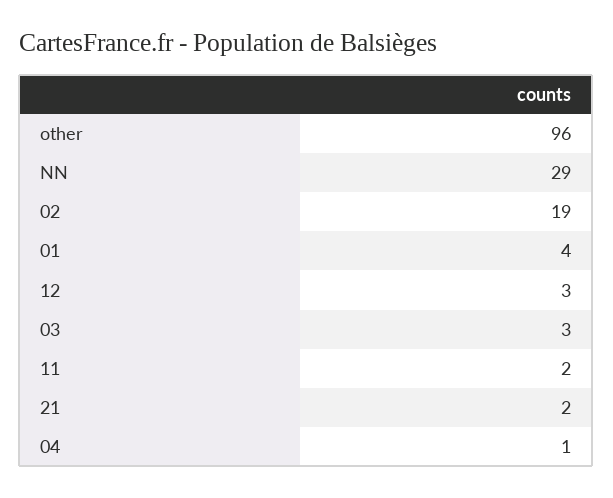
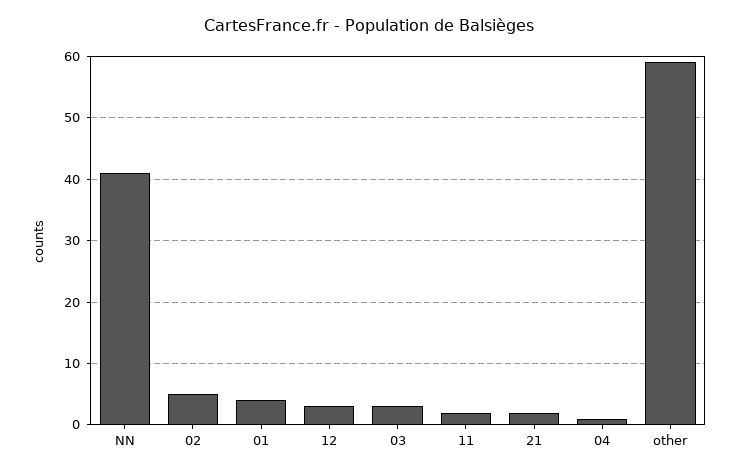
  {
-   "other": 96,
+   "other": 59,
-   "NN": 29,
+   "NN": 41,
-   "02": 19,
+   "02": 5,
    "01": 4,
    "12": 3,
    "03": 3,
    "11": 2,
    "21": 2,
    "04": 1
  }

